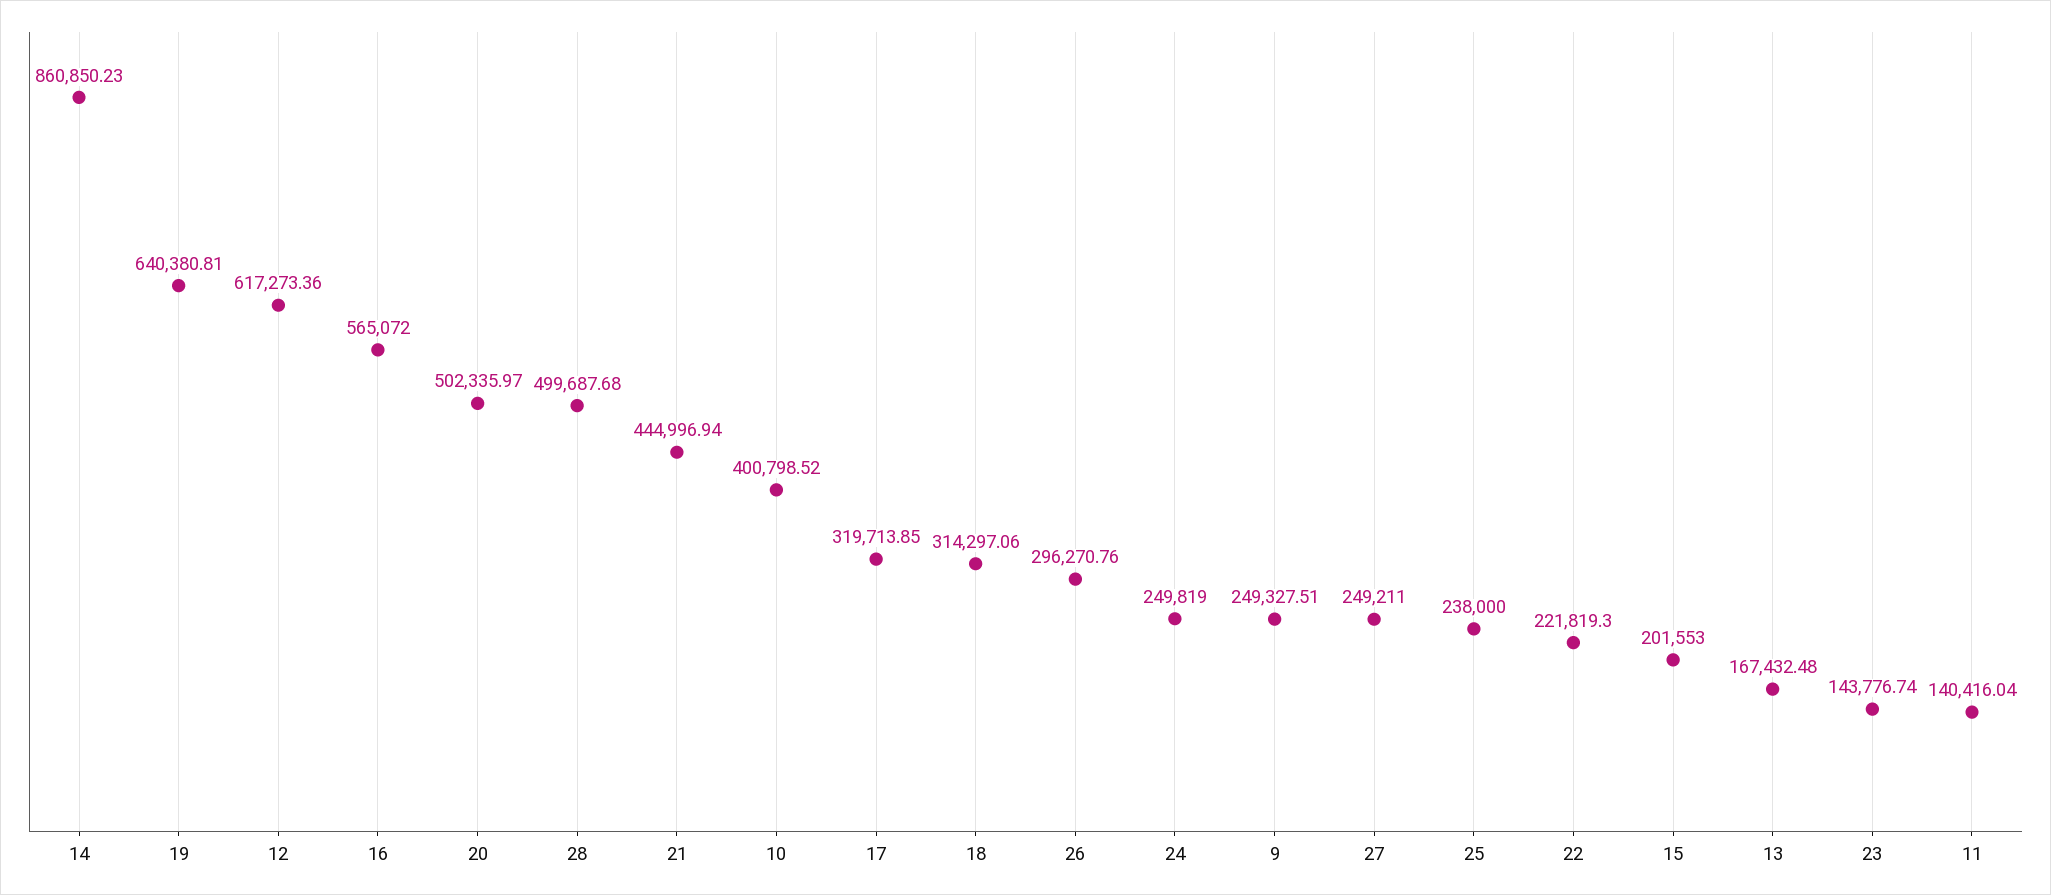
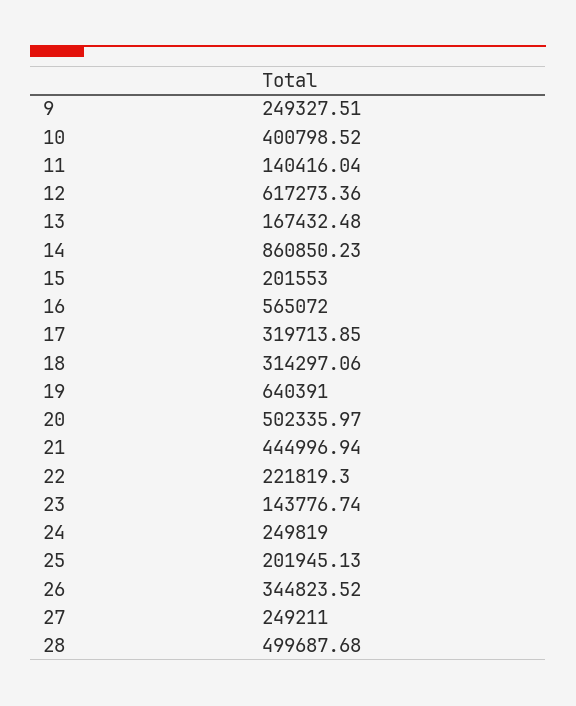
  {
    "14": 860850.23,
-   "19": 640380.81,
+   "19": 640391,
    "12": 617273.36,
    "16": 565072,
    "20": 502335.97,
    "28": 499687.68,
    "21": 444996.94,
    "10": 400798.52,
    "17": 319713.85,
    "18": 314297.06,
-   "26": 296270.76,
+   "26": 344823.52,
    "24": 249819,
    "9": 249327.51,
    "27": 249211,
-   "25": 238000,
+   "25": 201945.13,
    "22": 221819.3,
    "15": 201553,
    "13": 167432.48,
    "23": 143776.74,
    "11": 140416.04
  }

